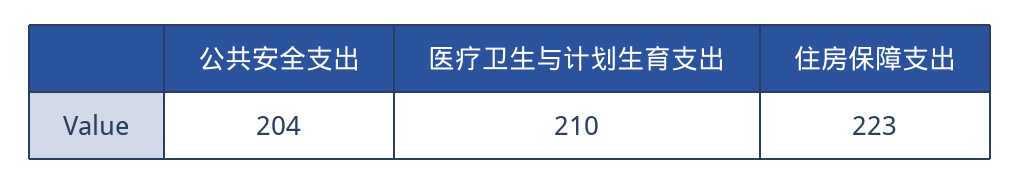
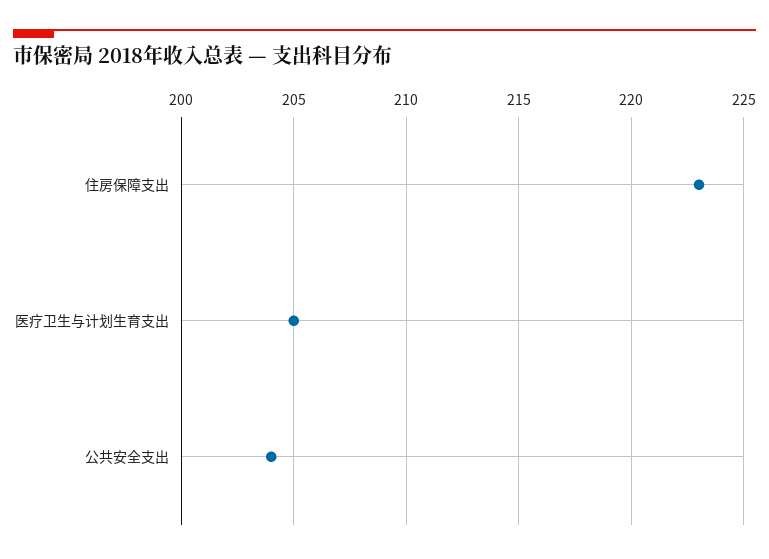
  {
    "公共安全支出": 204,
-   "医疗卫生与计划生育支出": 210,
+   "医疗卫生与计划生育支出": 205,
    "住房保障支出": 223
  }

